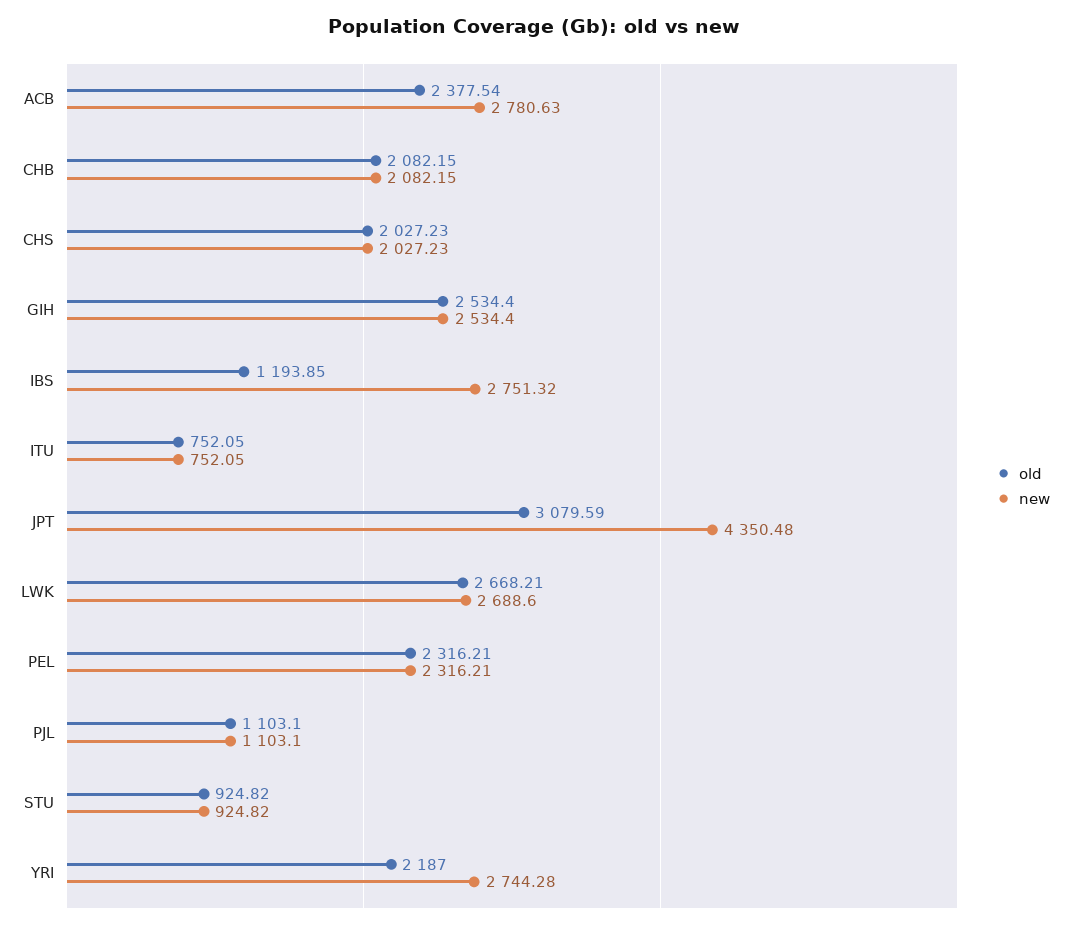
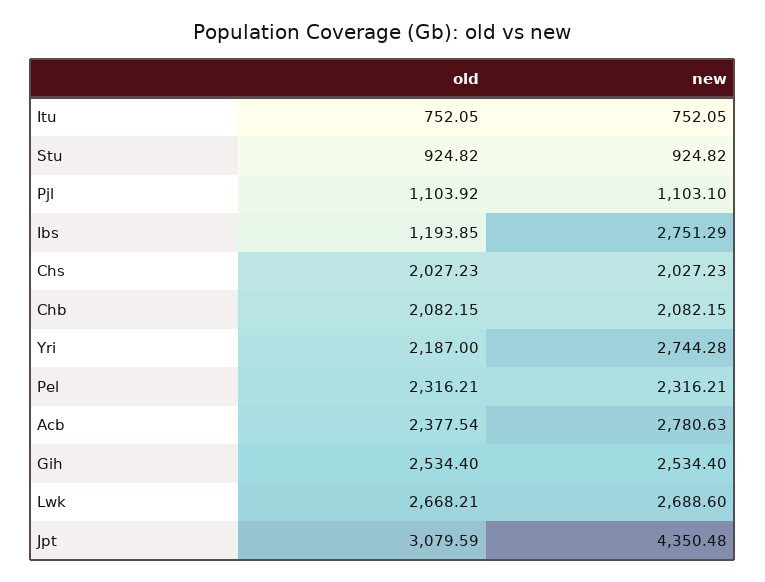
  {
    "old": {
      "ACB": 2377.54,
      "CHB": 2082.15,
      "CHS": 2027.23,
      "GIH": 2534.4,
      "IBS": 1193.85,
      "ITU": 752.05,
      "JPT": 3079.59,
      "LWK": 2668.21,
      "PEL": 2316.21,
-     "PJL": 1103.1,
+     "PJL": 1103.92,
      "STU": 924.82,
      "YRI": 2187
    },
    "new": {
      "ACB": 2780.63,
      "CHB": 2082.15,
      "CHS": 2027.23,
      "GIH": 2534.4,
-     "IBS": 2751.32,
+     "IBS": 2751.29,
      "ITU": 752.05,
      "JPT": 4350.48,
      "LWK": 2688.6,
      "PEL": 2316.21,
      "PJL": 1103.1,
      "STU": 924.82,
      "YRI": 2744.28
    }
  }

